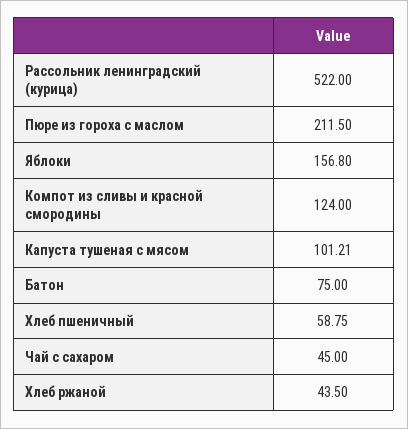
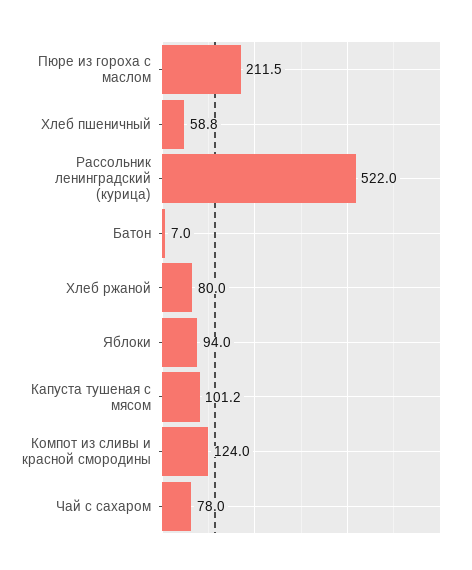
  {
    "Рассольник ленинградский (курица)": 522,
    "Пюре из гороха с маслом": 211.5,
-   "Яблоки": 156.8,
+   "Яблоки": 94,
    "Компот из сливы и красной смородины": 124,
    "Капуста тушеная с мясом": 101.21,
-   "Батон": 75,
+   "Батон": 7,
    "Хлеб пшеничный": 58.75,
-   "Чай с сахаром": 45,
+   "Чай с сахаром": 78,
-   "Хлеб ржаной": 43.5
+   "Хлеб ржаной": 80
  }

